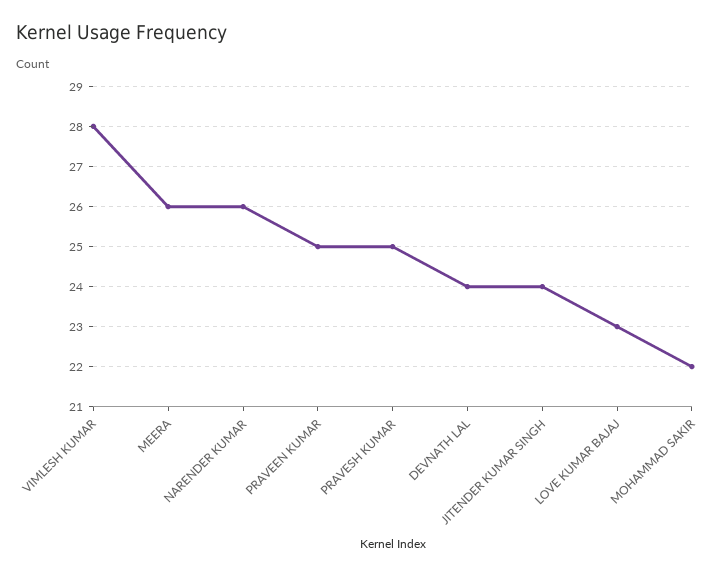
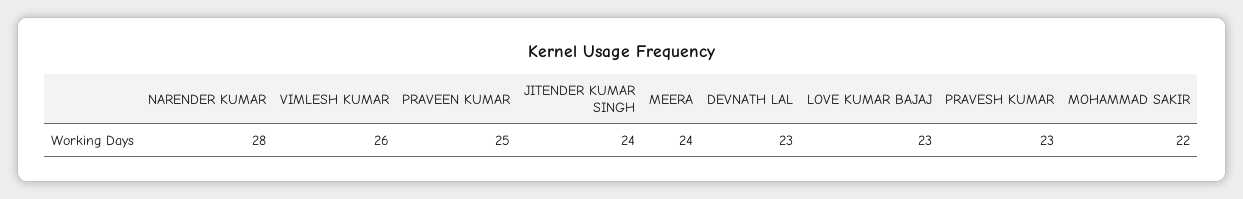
  {
-   "VIMLESH KUMAR": 28,
+   "VIMLESH KUMAR": 26,
-   "MEERA": 26,
+   "MEERA": 24,
-   "NARENDER KUMAR": 26,
+   "NARENDER KUMAR": 28,
    "PRAVEEN KUMAR": 25,
-   "PRAVESH KUMAR": 25,
+   "PRAVESH KUMAR": 23,
-   "DEVNATH LAL": 24,
+   "DEVNATH LAL": 23,
    "JITENDER KUMAR SINGH": 24,
    "LOVE KUMAR BAJAJ": 23,
    "MOHAMMAD SAKIR": 22
  }

